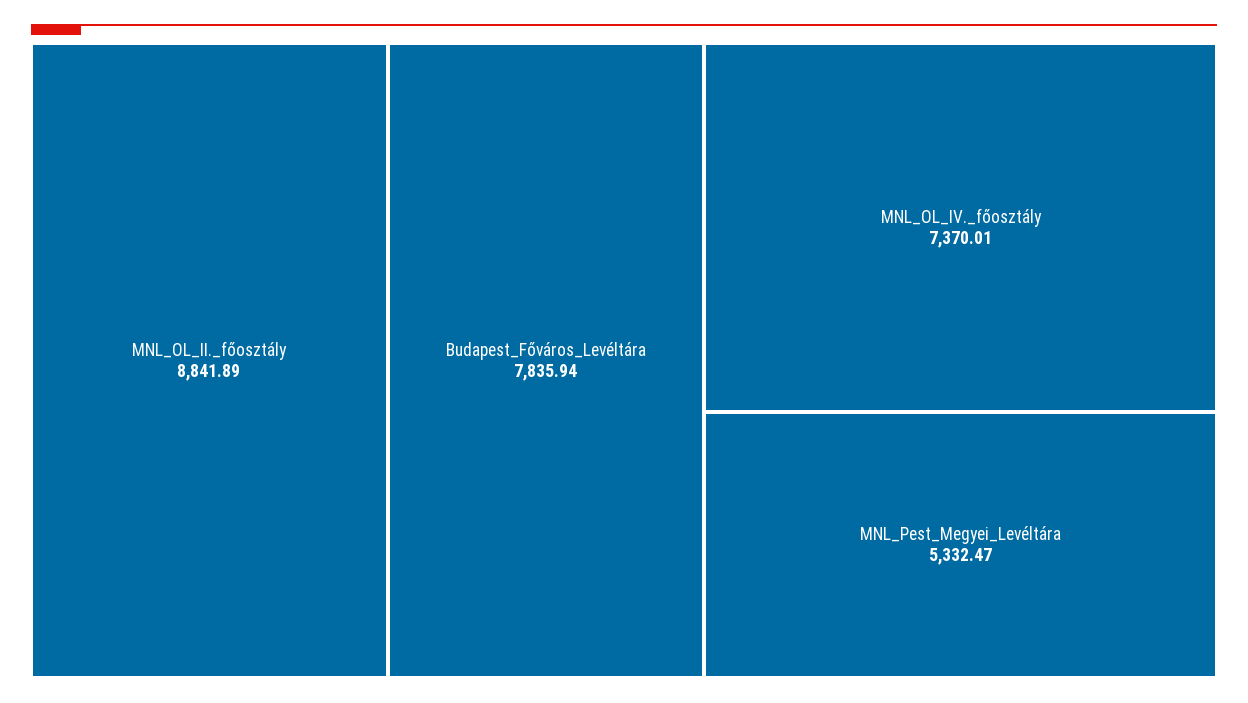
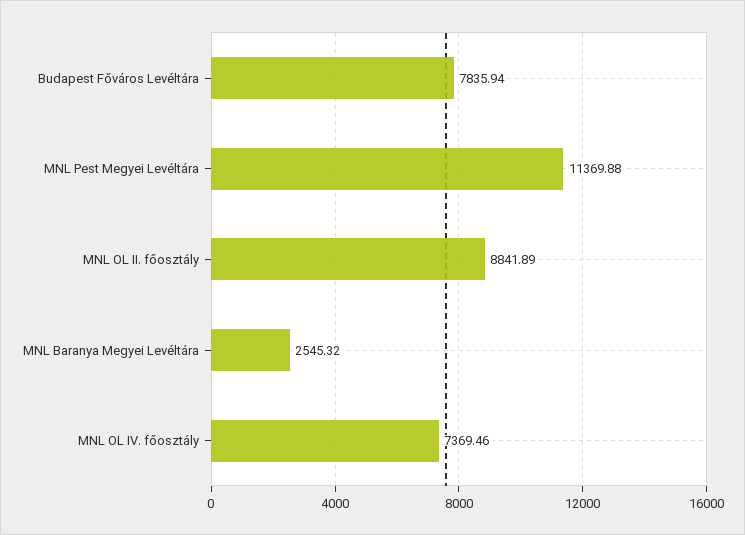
  {
    "MNL_OL_II._főosztály": 8841.89,
    "Budapest_Főváros_Levéltára": 7835.94,
-   "MNL_OL_IV._főosztály": 7370.01,
+   "MNL_OL_IV._főosztály": 7369.46,
-   "MNL_Pest_Megyei_Levéltára": 5332.47
+   "MNL_Pest_Megyei_Levéltára": 11369.88,
+   "MNL Baranya Megyei Levéltára": 2545.32
  }

